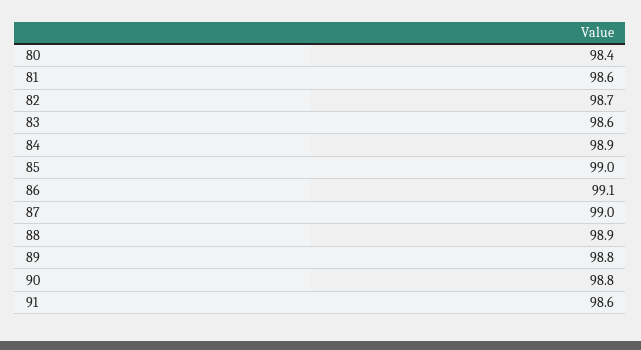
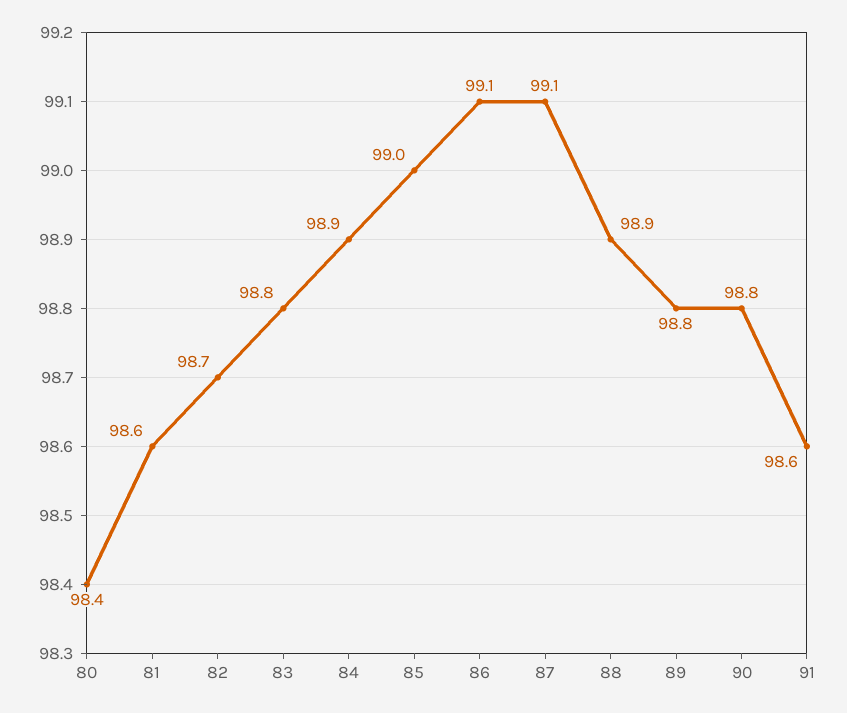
  {
    "80": 98.4,
    "81": 98.6,
    "82": 98.7,
-   "83": 98.6,
+   "83": 98.8,
    "84": 98.9,
    "85": 99,
    "86": 99.1,
-   "87": 99,
+   "87": 99.1,
    "88": 98.9,
    "89": 98.8,
    "90": 98.8,
    "91": 98.6
  }

